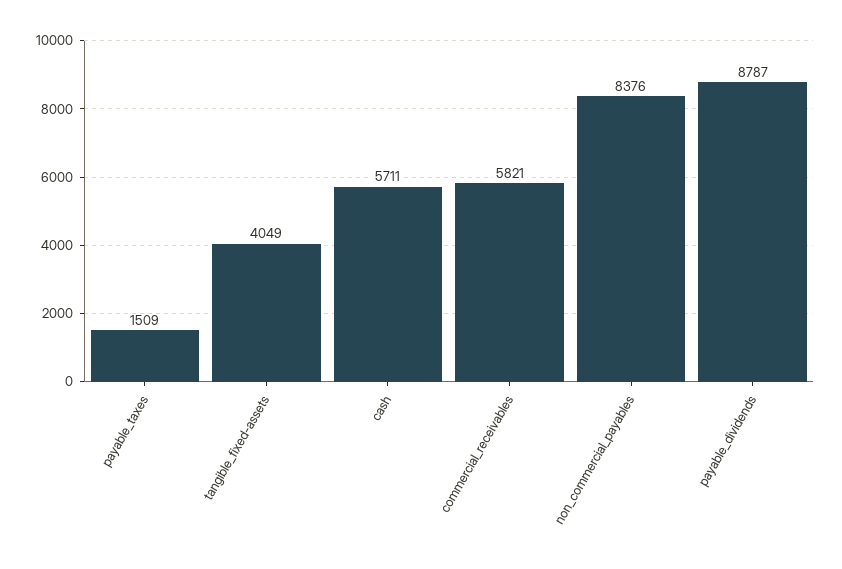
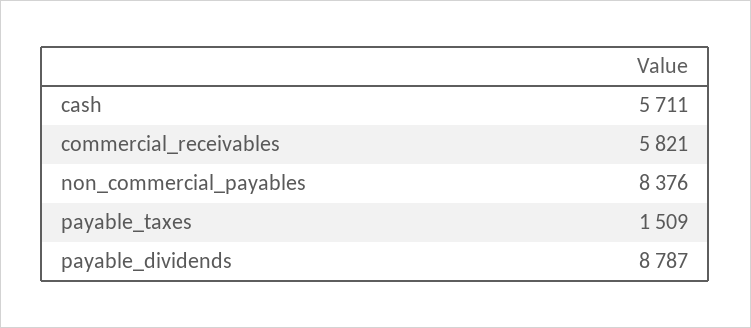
  {
    "payable_taxes": 1509,
-   "tangible_fixed-assets": 4049,
    "cash": 5711,
    "commercial_receivables": 5821,
    "non_commercial_payables": 8376,
    "payable_dividends": 8787
  }

